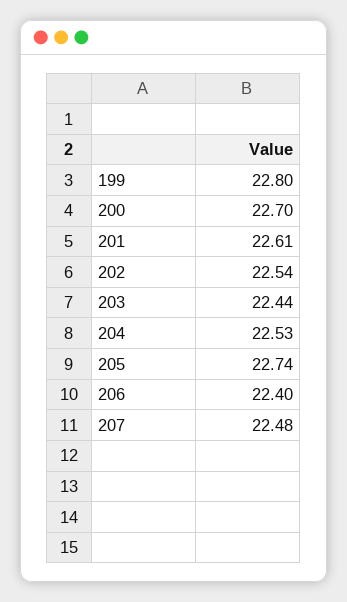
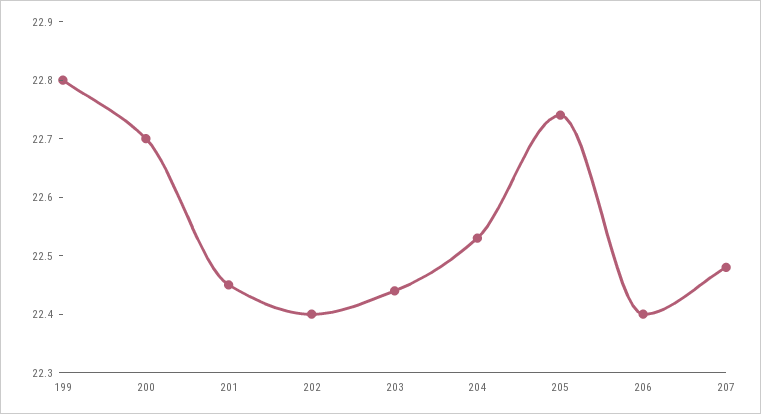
  {
    "199": 22.8,
    "200": 22.7,
-   "201": 22.61,
+   "201": 22.45,
-   "202": 22.54,
+   "202": 22.4,
    "203": 22.44,
    "204": 22.53,
    "205": 22.74,
    "206": 22.4,
    "207": 22.48
  }

